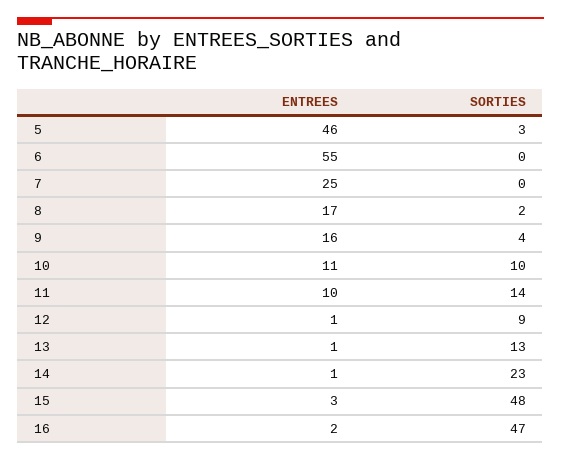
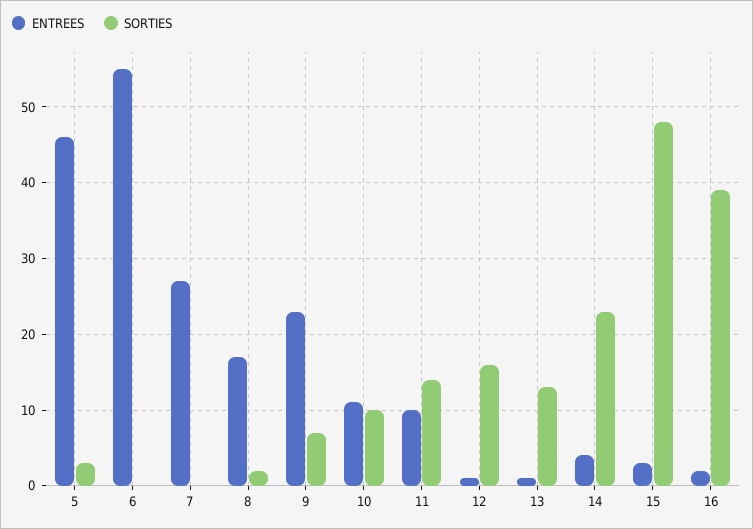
  {
    "ENTREES": {
      "5": 46,
      "6": 55,
-     "7": 25,
+     "7": 27,
      "8": 17,
-     "9": 16,
+     "9": 23,
      "10": 11,
      "11": 10,
      "12": 1,
      "13": 1,
-     "14": 1,
+     "14": 4,
      "15": 3,
      "16": 2
    },
    "SORTIES": {
      "5": 3,
      "6": 0,
      "7": 0,
      "8": 2,
-     "9": 4,
+     "9": 7,
      "10": 10,
      "11": 14,
-     "12": 9,
+     "12": 16,
      "13": 13,
      "14": 23,
      "15": 48,
-     "16": 47
+     "16": 39
    }
  }

